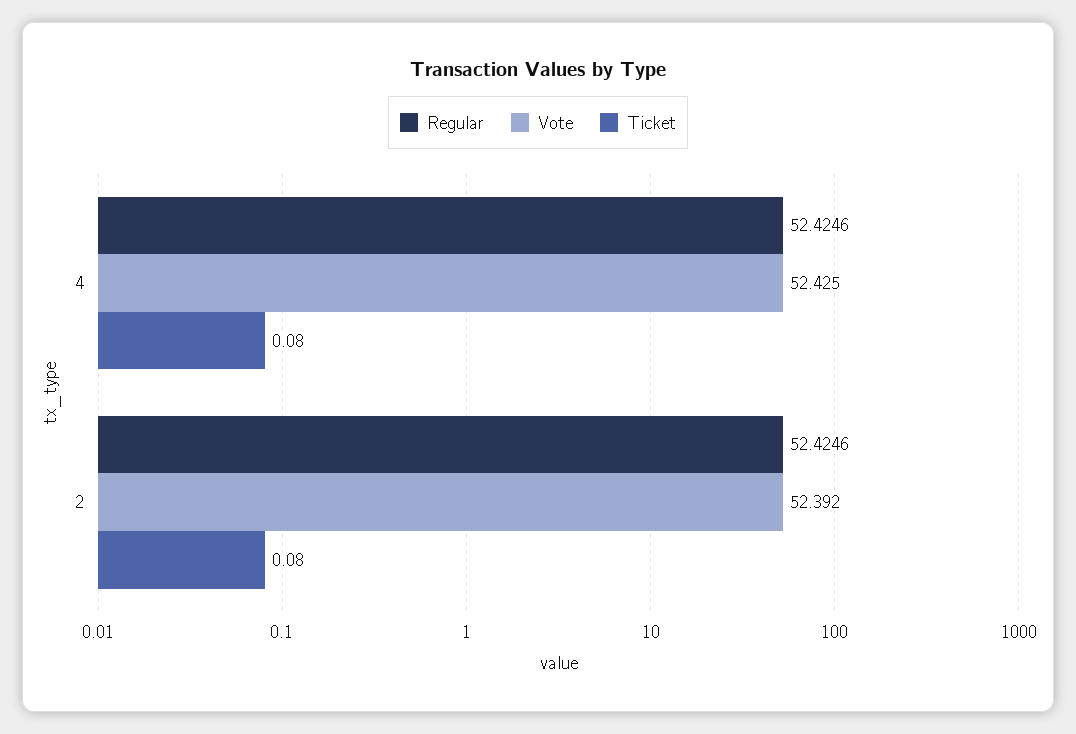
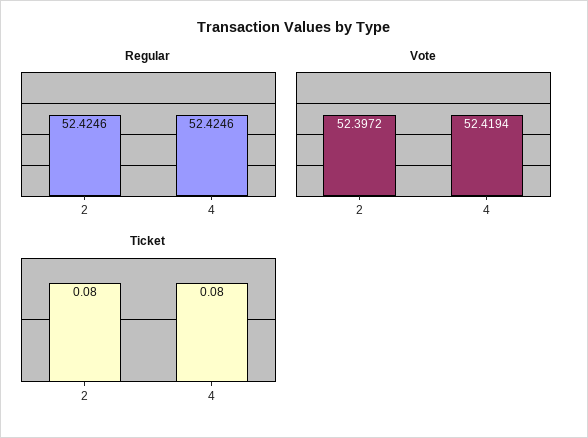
  {
    "Regular": {
      "4": 52.4246,
      "2": 52.4246
    },
    "Vote": {
-     "4": 52.425,
+     "4": 52.4194,
-     "2": 52.392
+     "2": 52.3972
    },
    "Ticket": {
      "4": 0.08,
      "2": 0.08
    }
  }

